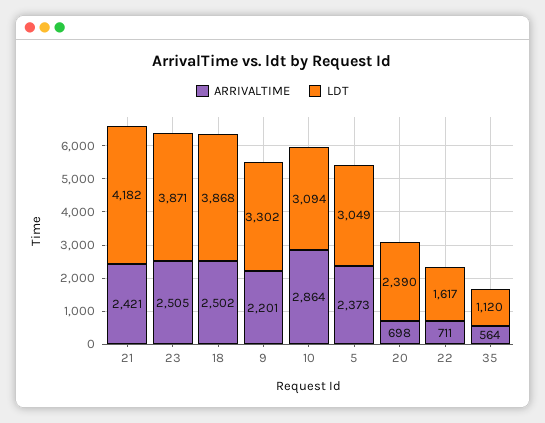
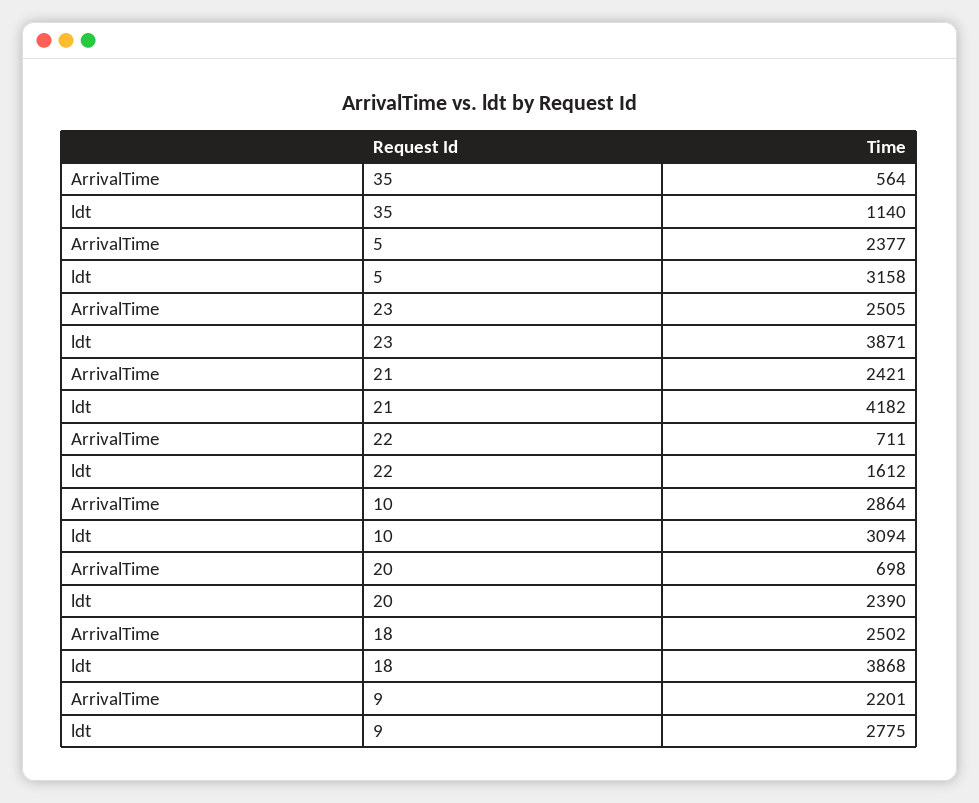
  {
    "ARRIVALTIME": {
      "21": 2421,
      "23": 2505,
      "18": 2502,
      "9": 2201,
      "10": 2864,
-     "5": 2373,
+     "5": 2377,
      "20": 698,
      "22": 711,
      "35": 564
    },
    "LDT": {
      "21": 4182,
      "23": 3871,
      "18": 3868,
-     "9": 3302,
+     "9": 2775,
      "10": 3094,
-     "5": 3049,
+     "5": 3158,
      "20": 2390,
-     "22": 1617,
+     "22": 1612,
-     "35": 1120
+     "35": 1140
    }
  }

